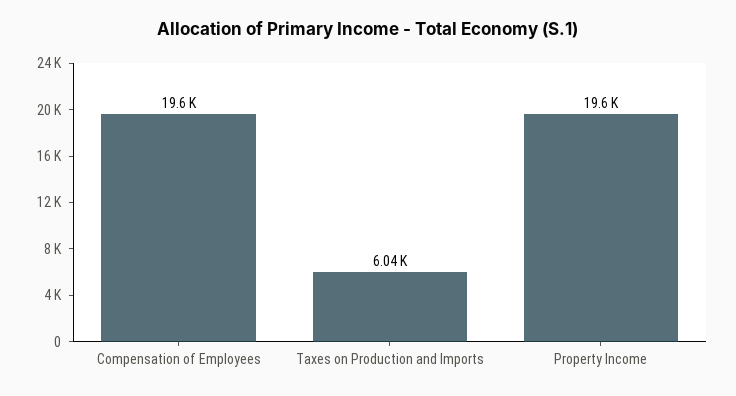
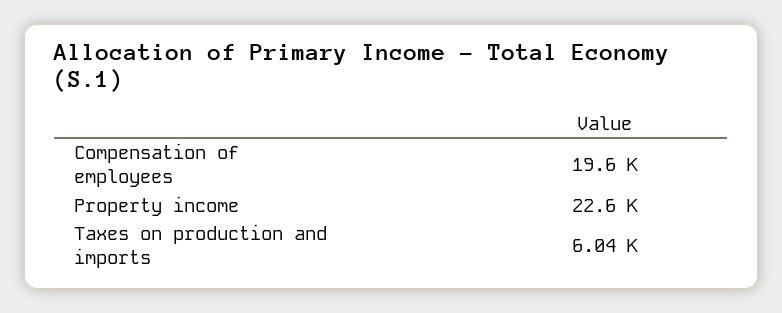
  {
    "Compensation of Employees": 19600,
    "Taxes on Production and Imports": 6040,
-   "Property Income": 19600
+   "Property Income": 22600
  }

